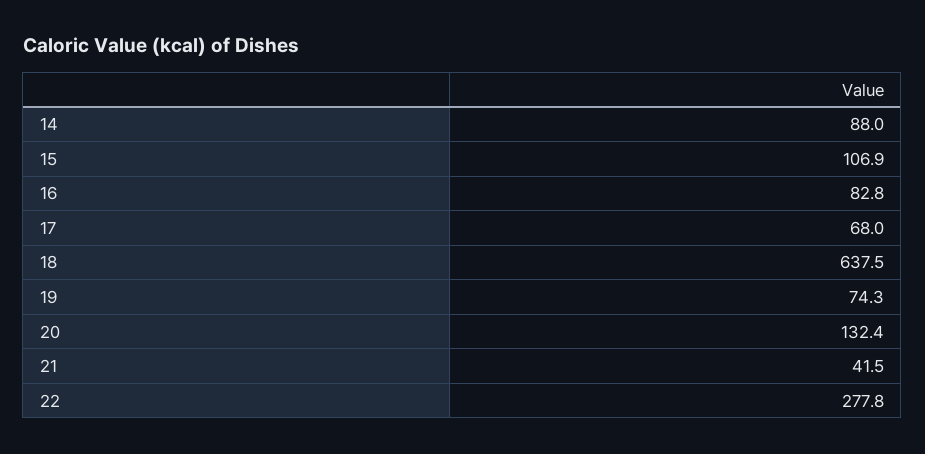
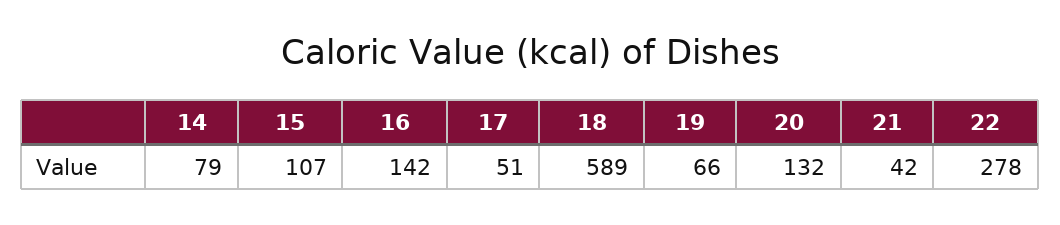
  {
-   "14": 88,
+   "14": 79,
    "15": 106.9,
-   "16": 82.8,
+   "16": 142,
-   "17": 68,
+   "17": 51,
-   "18": 637.5,
+   "18": 589,
-   "19": 74.3,
+   "19": 66,
    "20": 132.4,
    "21": 41.5,
    "22": 277.8
  }

